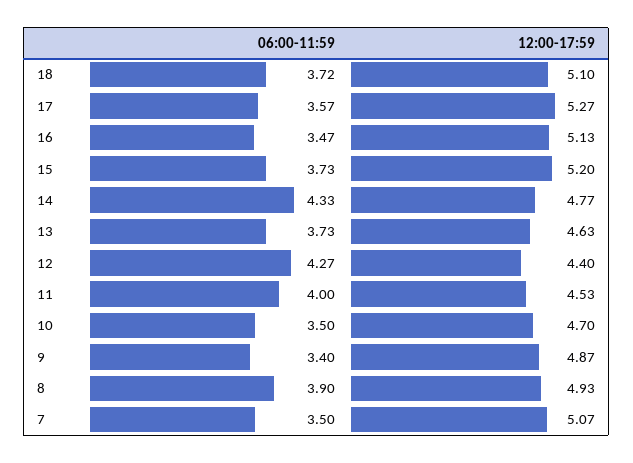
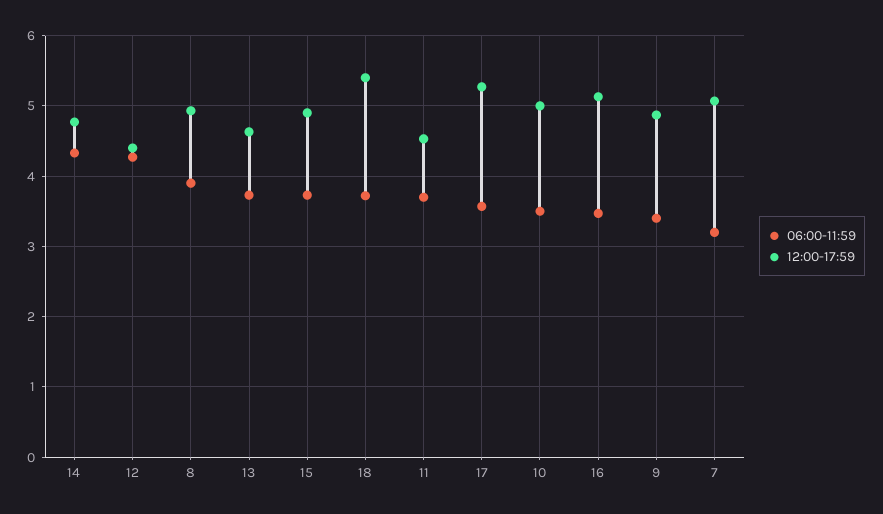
  {
    "06:00-11:59": {
      "18": 3.72,
      "17": 3.57,
      "16": 3.47,
      "15": 3.73,
      "14": 4.33,
      "13": 3.73,
      "12": 4.27,
-     "11": 4,
+     "11": 3.7,
      "10": 3.5,
      "9": 3.4,
      "8": 3.9,
-     "7": 3.5
+     "7": 3.2
    },
    "12:00-17:59": {
-     "18": 5.1,
+     "18": 5.4,
      "17": 5.27,
      "16": 5.13,
-     "15": 5.2,
+     "15": 4.9,
      "14": 4.77,
      "13": 4.63,
      "12": 4.4,
      "11": 4.53,
-     "10": 4.7,
+     "10": 5,
      "9": 4.87,
      "8": 4.93,
      "7": 5.07
    }
  }

